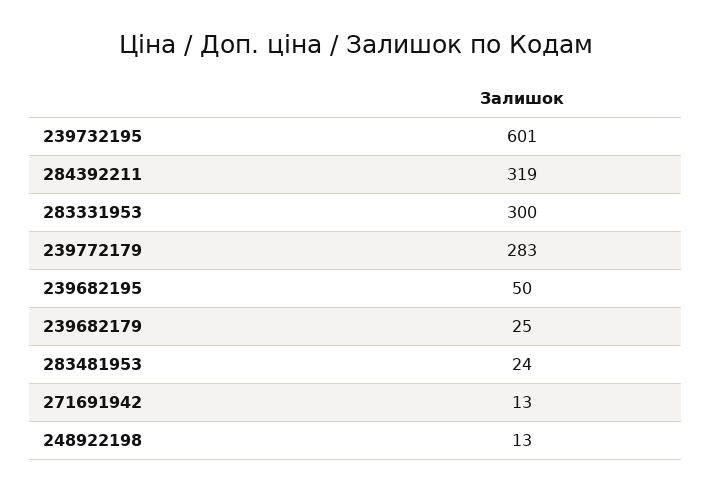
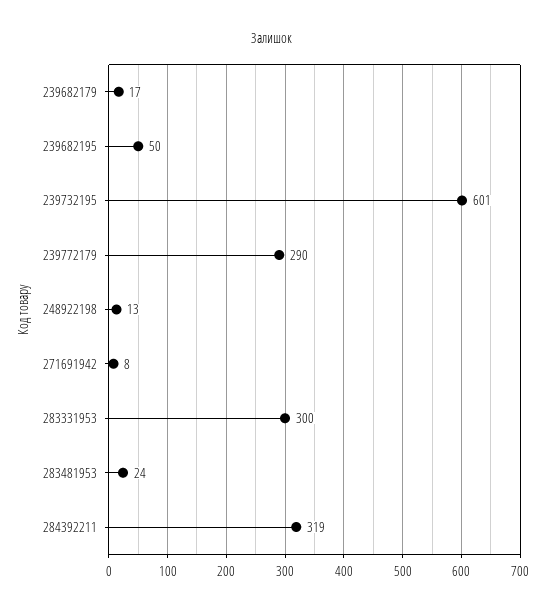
  {
    "239732195": 601,
    "284392211": 319,
    "283331953": 300,
-   "239772179": 283,
+   "239772179": 290,
    "239682195": 50,
-   "239682179": 25,
+   "239682179": 17,
    "283481953": 24,
-   "271691942": 13,
+   "271691942": 8,
    "248922198": 13
  }

